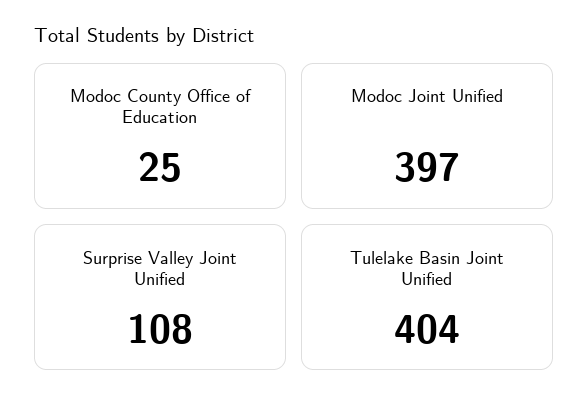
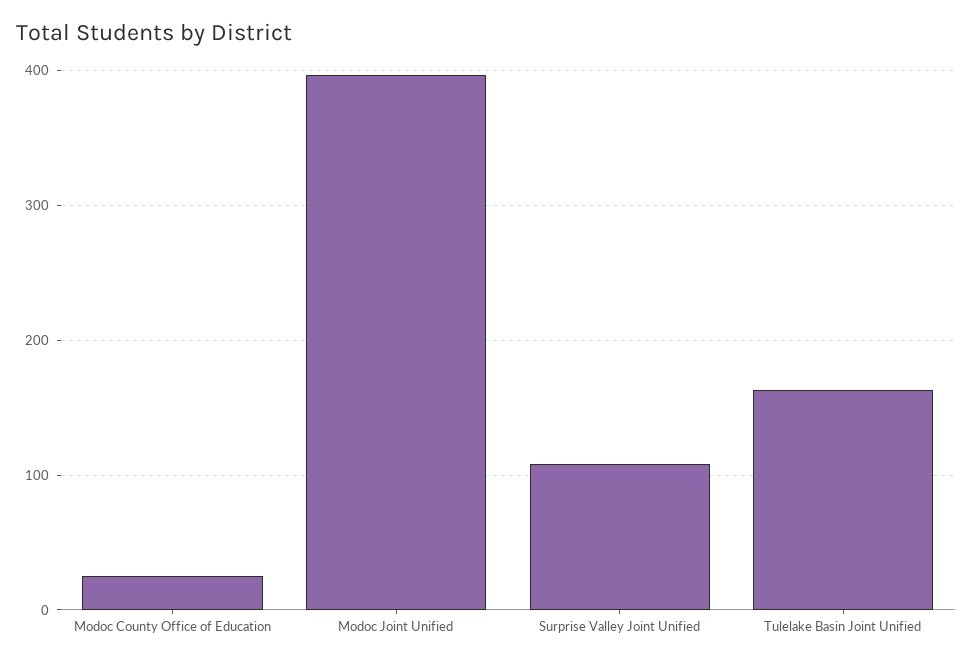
  {
    "Modoc County Office of Education": 25,
    "Modoc Joint Unified": 397,
    "Surprise Valley Joint Unified": 108,
-   "Tulelake Basin Joint Unified": 404
+   "Tulelake Basin Joint Unified": 160
  }

